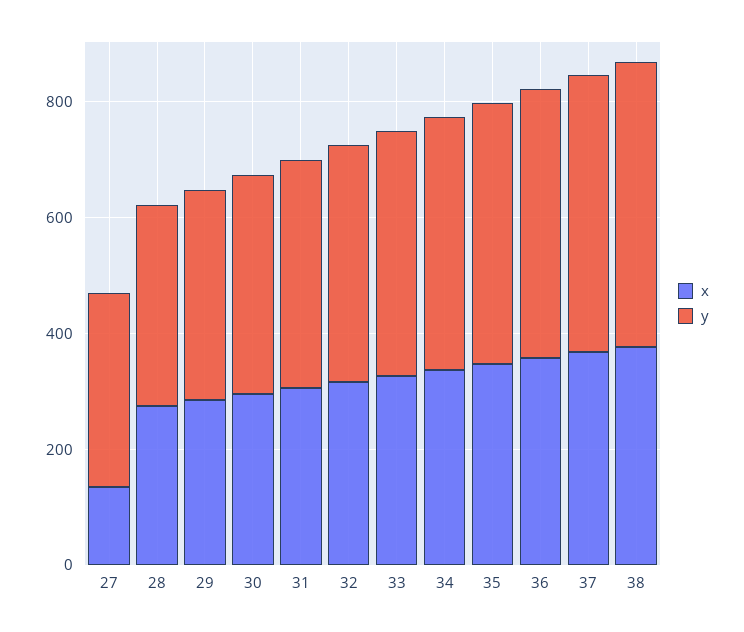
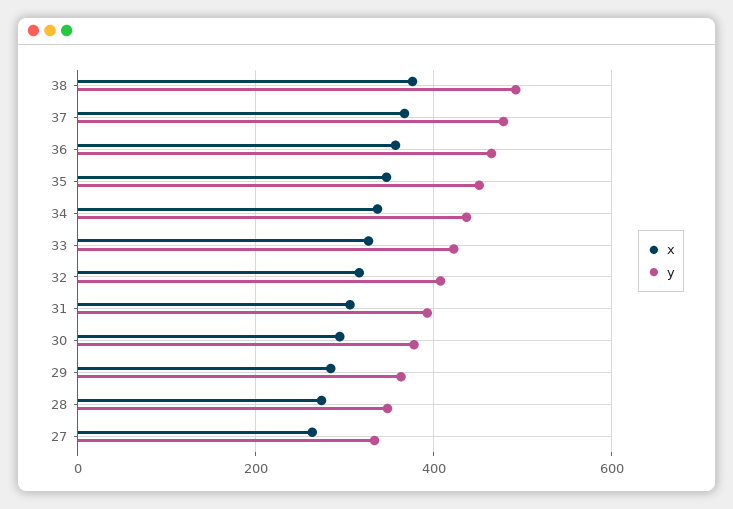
  {
    "x": {
-     "27": 150,
+     "27": 260,
      "28": 280,
      "29": 280,
      "30": 300,
      "31": 300,
      "32": 320,
      "33": 320,
      "34": 340,
      "35": 340,
      "36": 360,
      "37": 360,
      "38": 380
    },
    "y": {
      "27": 340,
      "28": 340,
      "29": 360,
      "30": 380,
      "31": 400,
      "32": 400,
      "33": 420,
      "34": 440,
      "35": 460,
      "36": 460,
      "37": 480,
      "38": 500
    }
  }

